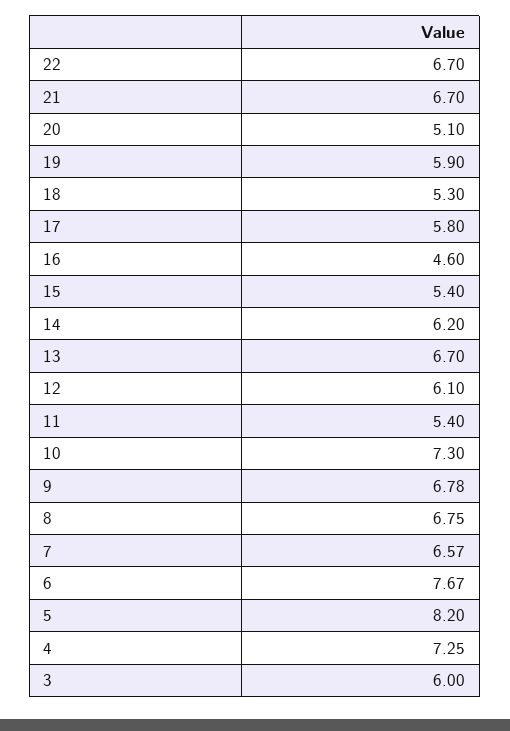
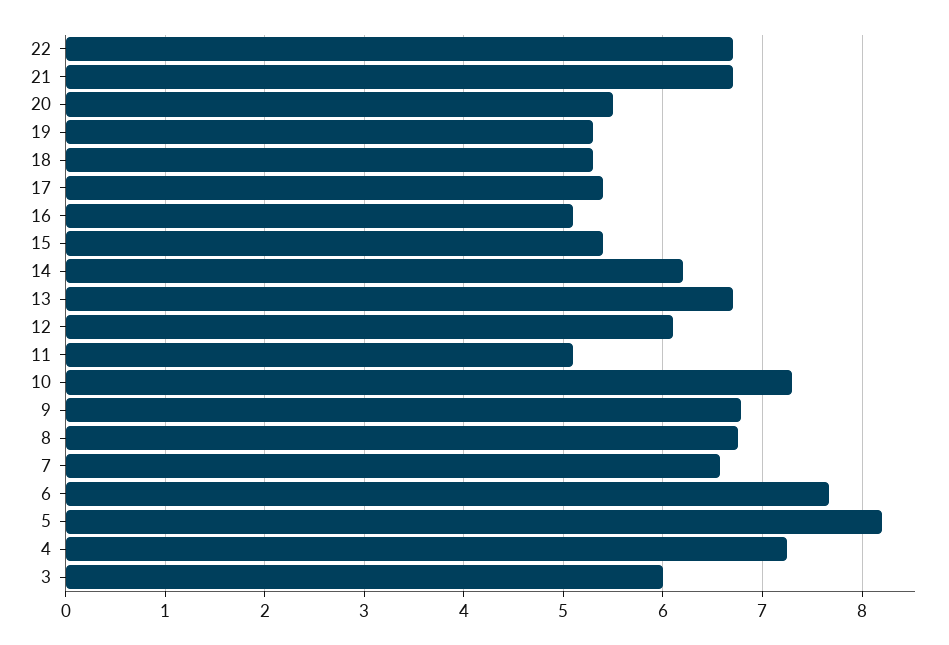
  {
    "22": 6.7,
    "21": 6.7,
-   "20": 5.1,
+   "20": 5.5,
-   "19": 5.9,
+   "19": 5.3,
    "18": 5.3,
-   "17": 5.8,
+   "17": 5.4,
-   "16": 4.6,
+   "16": 5.1,
    "15": 5.4,
    "14": 6.2,
    "13": 6.7,
    "12": 6.1,
-   "11": 5.4,
+   "11": 5.1,
    "10": 7.3,
    "9": 6.78,
    "8": 6.75,
    "7": 6.57,
    "6": 7.67,
    "5": 8.2,
    "4": 7.25,
    "3": 6
  }

